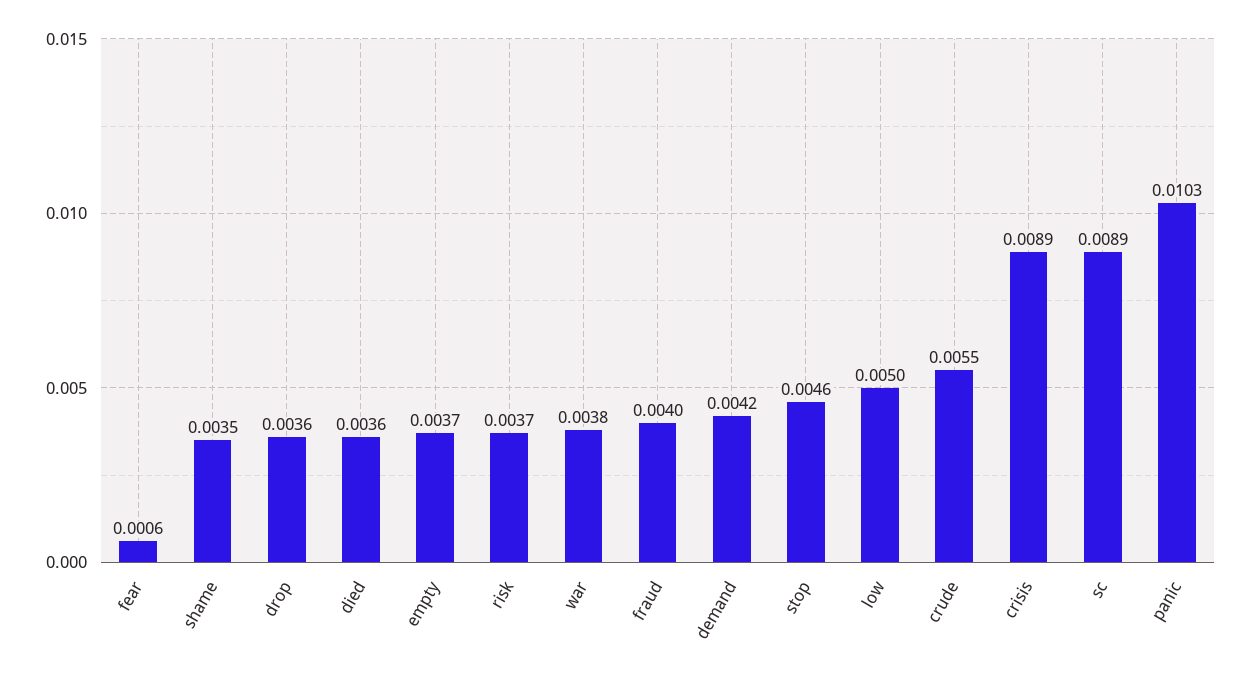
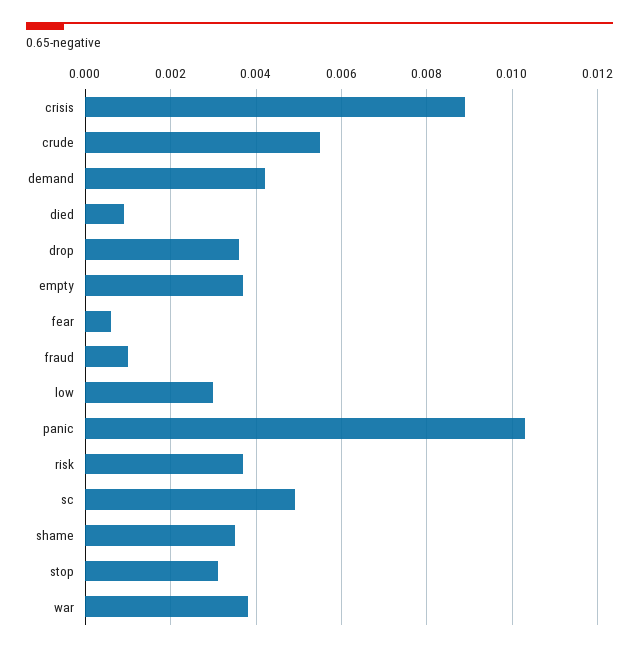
  {
    "fear": 0.0006,
    "shame": 0.0035,
    "drop": 0.0036,
-   "died": 0.0036,
+   "died": 0.001,
    "empty": 0.0037,
    "risk": 0.0037,
    "war": 0.0038,
-   "fraud": 0.004,
+   "fraud": 0.001,
    "demand": 0.0042,
-   "stop": 0.0046,
+   "stop": 0.003,
-   "low": 0.005,
+   "low": 0.003,
    "crude": 0.0055,
    "crisis": 0.0089,
-   "sc": 0.0089,
+   "sc": 0.005,
    "panic": 0.0103
  }

